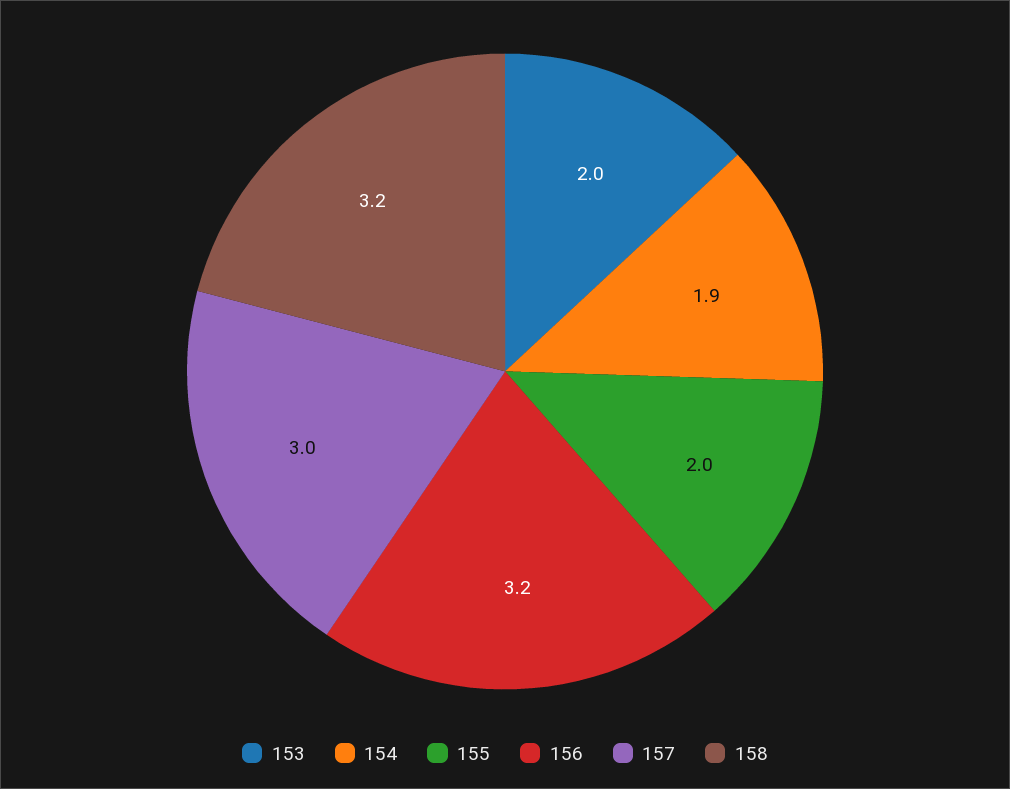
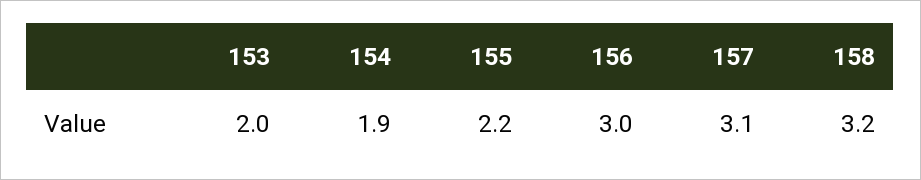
  {
    "153": 2,
    "154": 1.9,
-   "155": 2,
+   "155": 2.2,
-   "156": 3.2,
+   "156": 3,
-   "157": 3,
+   "157": 3.1,
    "158": 3.2
  }

